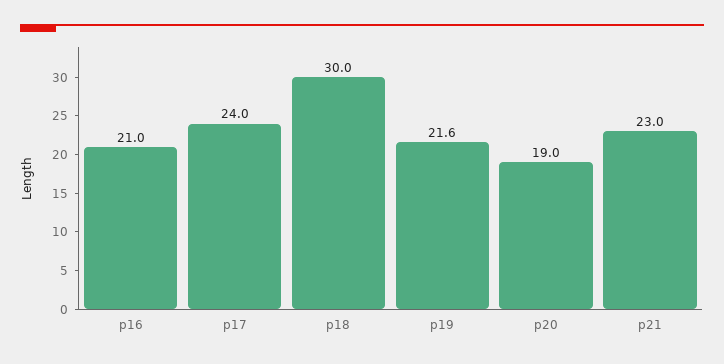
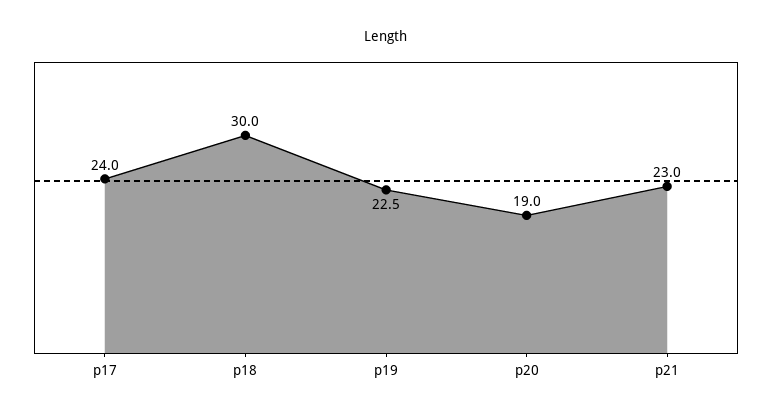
  {
-   "p16": 21,
    "p17": 24,
    "p18": 30,
-   "p19": 21.6,
+   "p19": 22.5,
    "p20": 19,
    "p21": 23
  }

